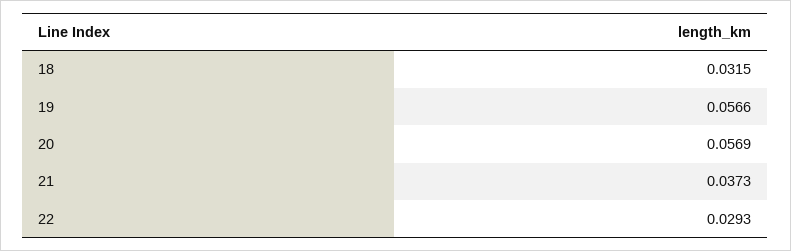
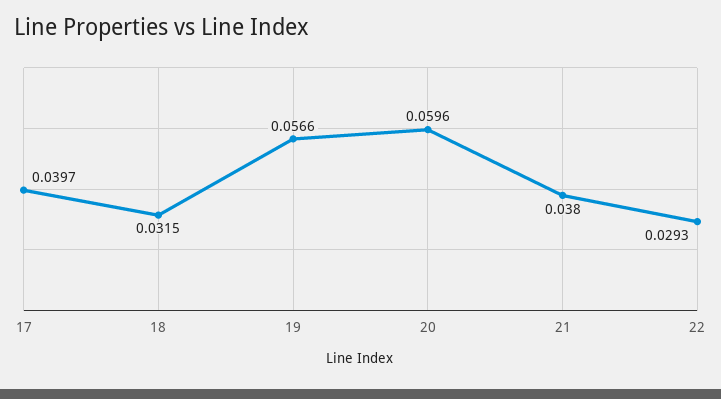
  {
    "18": 0.0315,
    "19": 0.0566,
-   "20": 0.0569,
+   "20": 0.0596,
-   "21": 0.0373,
+   "21": 0.038,
-   "22": 0.0293
+   "22": 0.0293,
+   "17": 0.0397
  }

